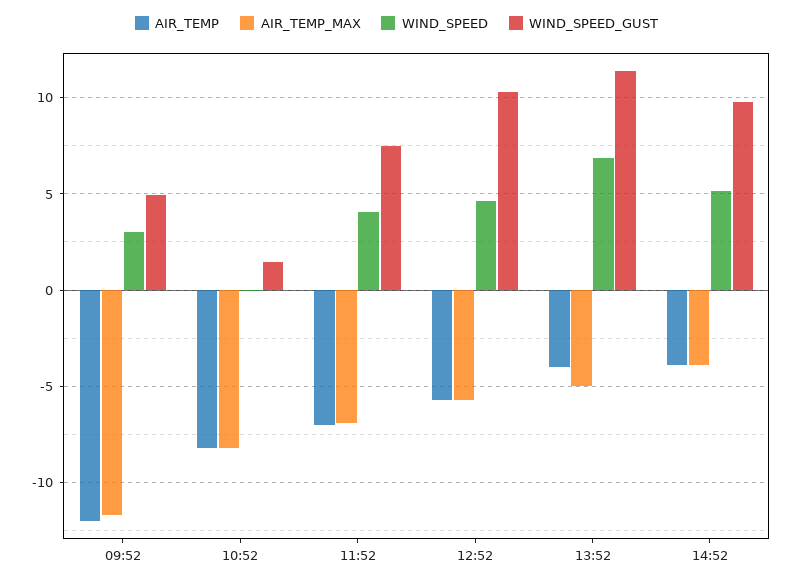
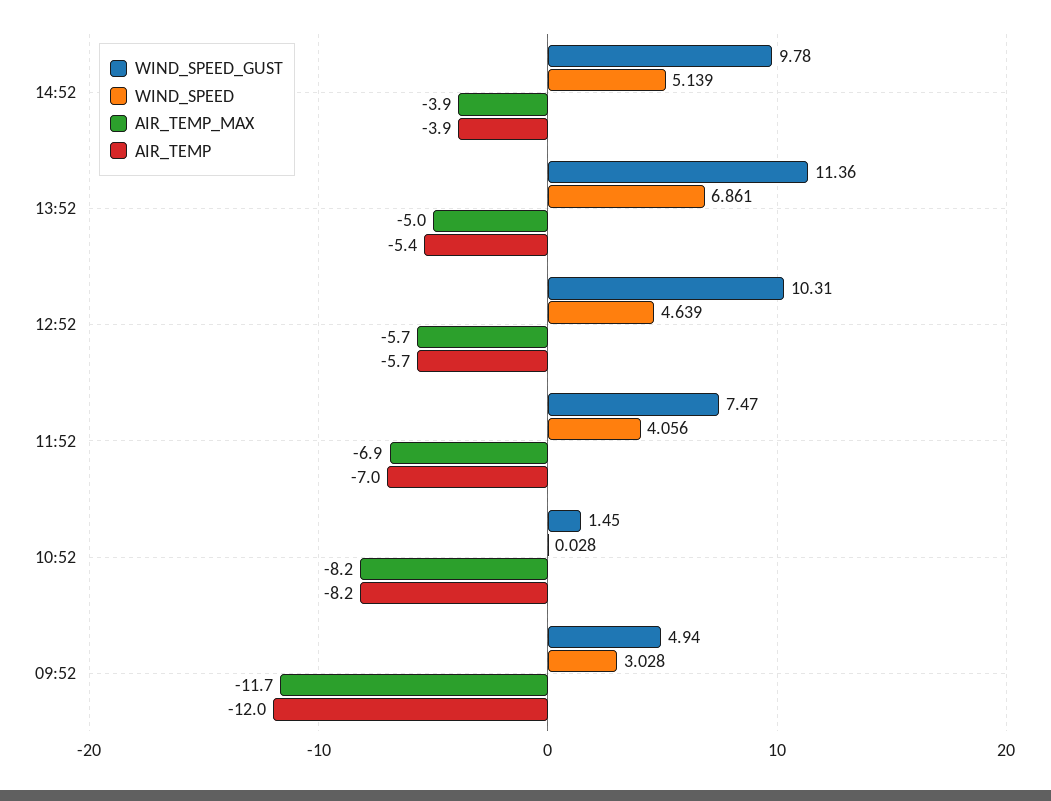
  {
    "AIR_TEMP": {
      "09:52": -12,
      "10:52": -8.2,
      "11:52": -7,
      "12:52": -5.7,
-     "13:52": -4,
+     "13:52": -5.4,
      "14:52": -3.9
    },
    "AIR_TEMP_MAX": {
      "09:52": -11.7,
      "10:52": -8.2,
      "11:52": -6.9,
      "12:52": -5.7,
      "13:52": -5,
      "14:52": -3.9
    },
    "WIND_SPEED": {
      "09:52": 3.028,
      "10:52": 0.028,
      "11:52": 4.056,
      "12:52": 4.639,
      "13:52": 6.861,
      "14:52": 5.139
    },
    "WIND_SPEED_GUST": {
      "09:52": 4.94,
      "10:52": 1.45,
      "11:52": 7.47,
      "12:52": 10.31,
      "13:52": 11.36,
      "14:52": 9.78
    }
  }

